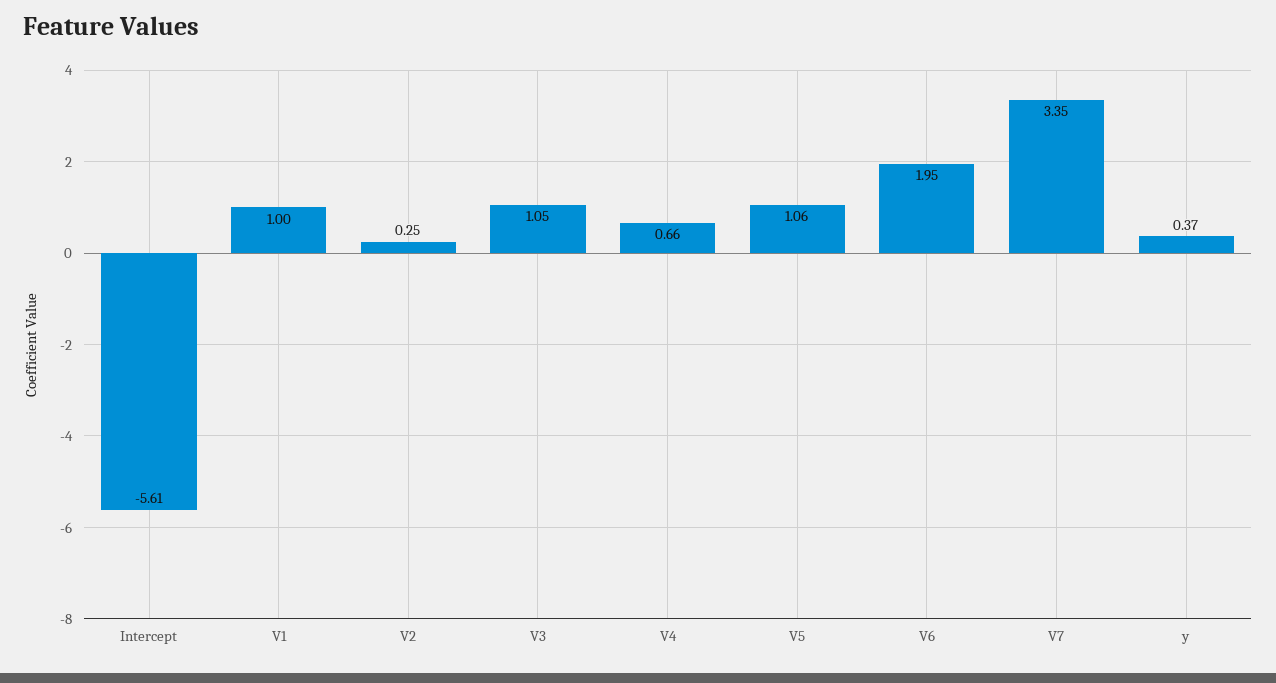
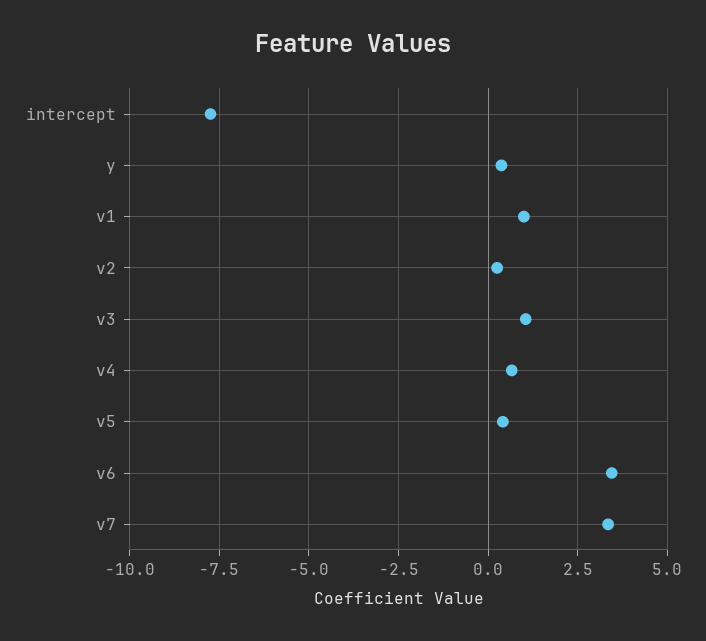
  {
-   "Intercept": -5.61,
+   "Intercept": -7.75,
    "V1": 1,
    "V2": 0.25,
    "V3": 1.05,
    "V4": 0.66,
-   "V5": 1.06,
+   "V5": 0.5,
-   "V6": 1.95,
+   "V6": 3.5,
    "V7": 3.35,
    "y": 0.37
  }

